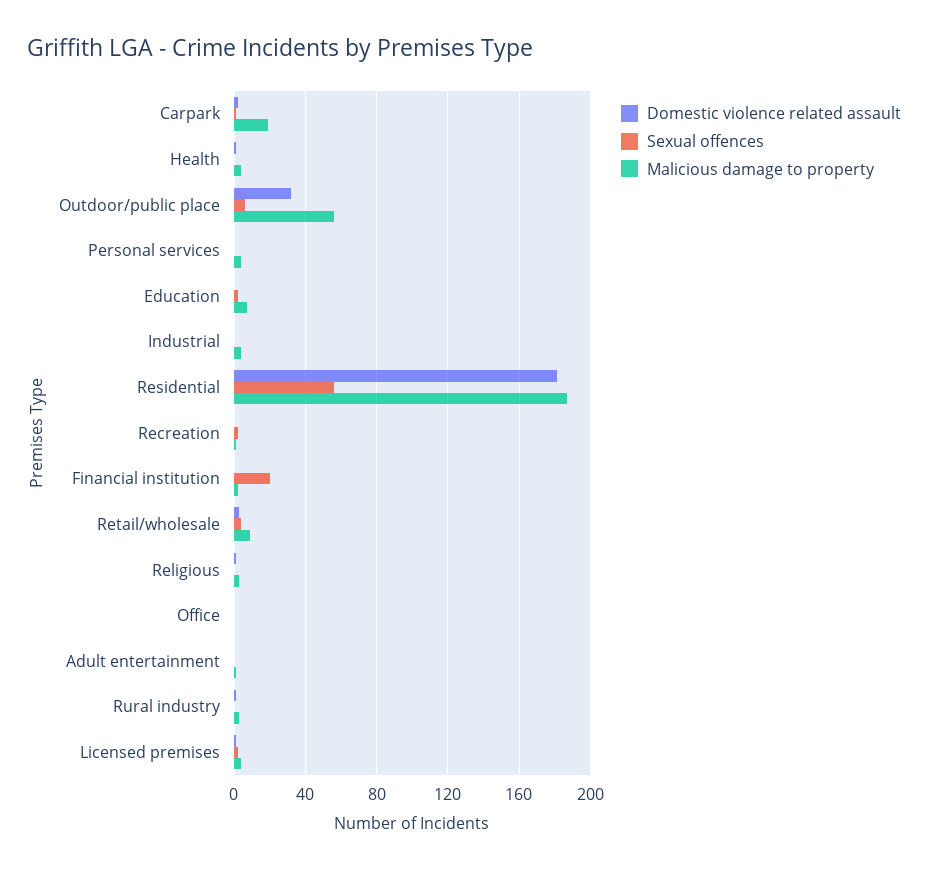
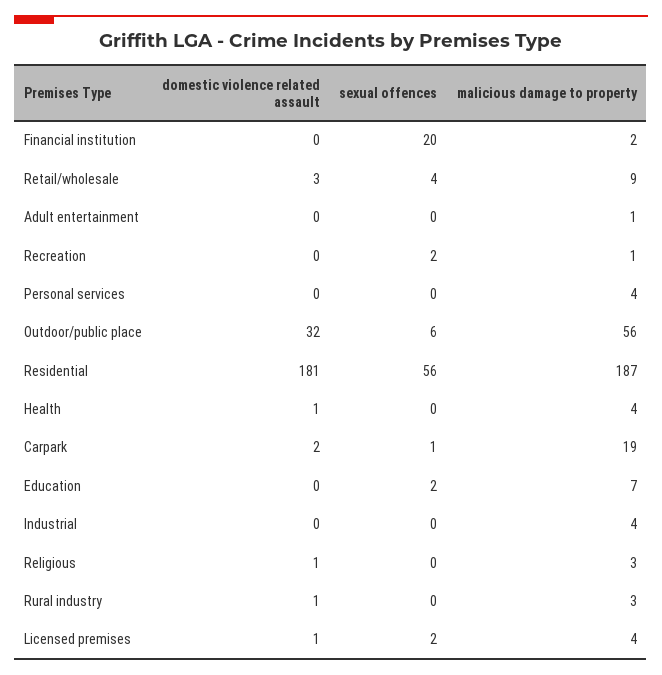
  {
    "Domestic violence related assault": {
      "Carpark": 2,
      "Health": 1,
      "Outdoor/public place": 32,
      "Personal services": 0,
      "Education": 0,
      "Industrial": 0,
      "Residential": 181,
      "Recreation": 0,
      "Financial institution": 0,
      "Retail/wholesale": 3,
      "Religious": 1,
-     "Office": 0,
      "Adult entertainment": 0,
      "Rural industry": 1,
      "Licensed premises": 1
    },
    "Sexual offences": {
      "Carpark": 1,
      "Health": 0,
      "Outdoor/public place": 6,
      "Personal services": 0,
      "Education": 2,
      "Industrial": 0,
      "Residential": 56,
      "Recreation": 2,
      "Financial institution": 20,
      "Retail/wholesale": 4,
      "Religious": 0,
-     "Office": 0,
      "Adult entertainment": 0,
      "Rural industry": 0,
      "Licensed premises": 2
    },
    "Malicious damage to property": {
      "Carpark": 19,
      "Health": 4,
      "Outdoor/public place": 56,
      "Personal services": 4,
      "Education": 7,
      "Industrial": 4,
      "Residential": 187,
      "Recreation": 1,
      "Financial institution": 2,
      "Retail/wholesale": 9,
      "Religious": 3,
-     "Office": 0,
      "Adult entertainment": 1,
      "Rural industry": 3,
      "Licensed premises": 4
    }
  }

